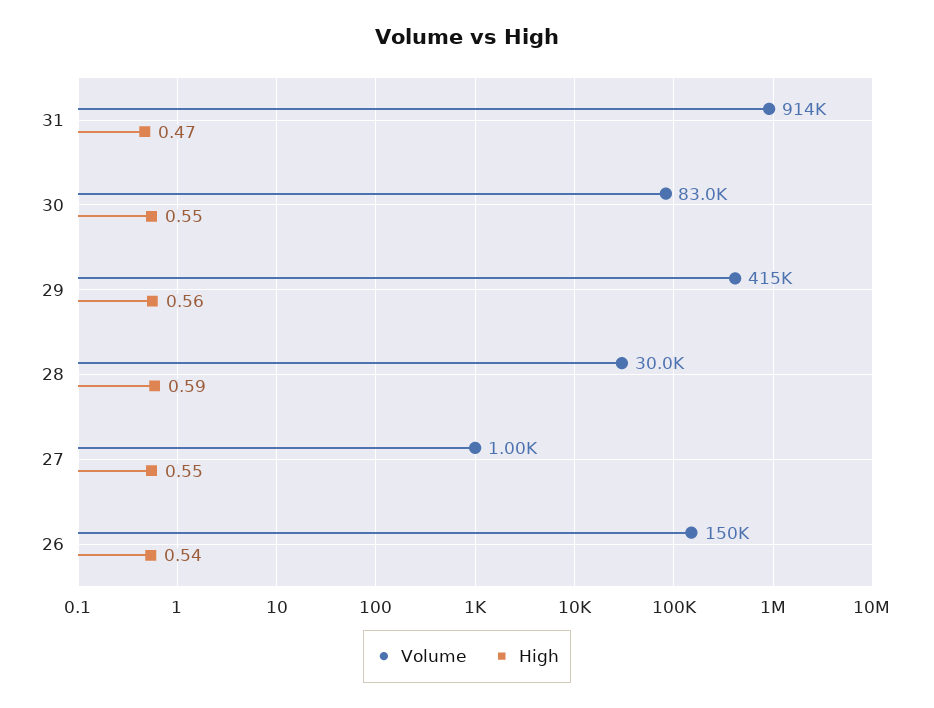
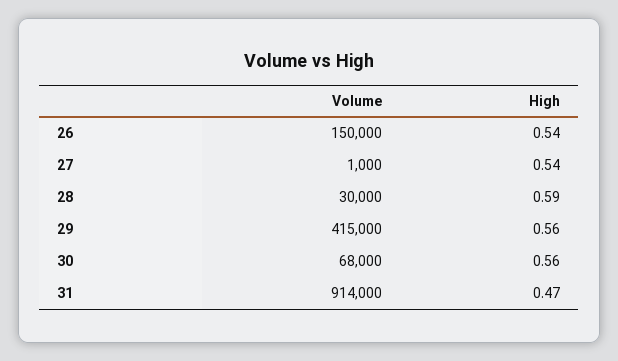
  {
    "Volume": {
      "31": 914000,
-     "30": 83000,
+     "30": 68000,
      "29": 415000,
      "28": 30000,
      "27": 1000,
      "26": 150000
    },
    "High": {
      "31": 0.47,
-     "30": 0.55,
+     "30": 0.56,
      "29": 0.56,
      "28": 0.59,
-     "27": 0.55,
+     "27": 0.54,
      "26": 0.54
    }
  }

